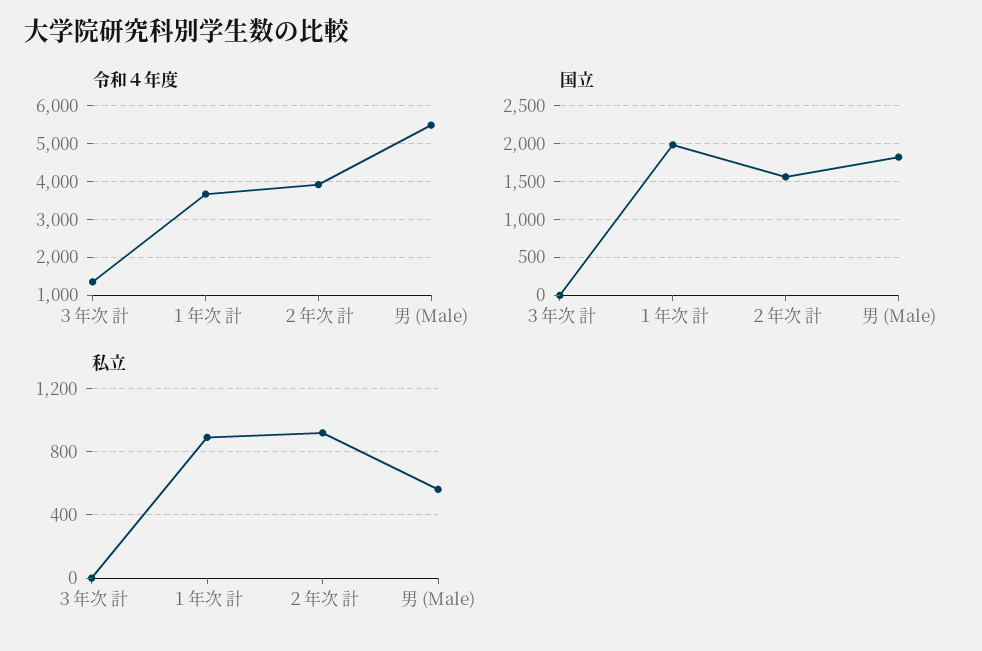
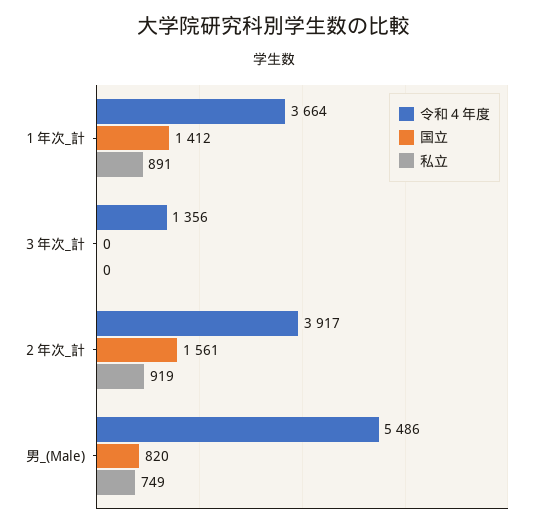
  {
    "令和４年度": {
      "３年次 計": 1356,
      "１年次 計": 3664,
      "２年次 計": 3917,
      "男 (Male)": 5486
    },
    "国立": {
      "３年次 計": 0,
-     "１年次 計": 2000,
+     "１年次 計": 1412,
      "２年次 計": 1561,
-     "男 (Male)": 1800
+     "男 (Male)": 820
    },
    "私立": {
      "３年次 計": 0,
      "１年次 計": 891,
      "２年次 計": 919,
-     "男 (Male)": 550
+     "男 (Male)": 749
    }
  }

